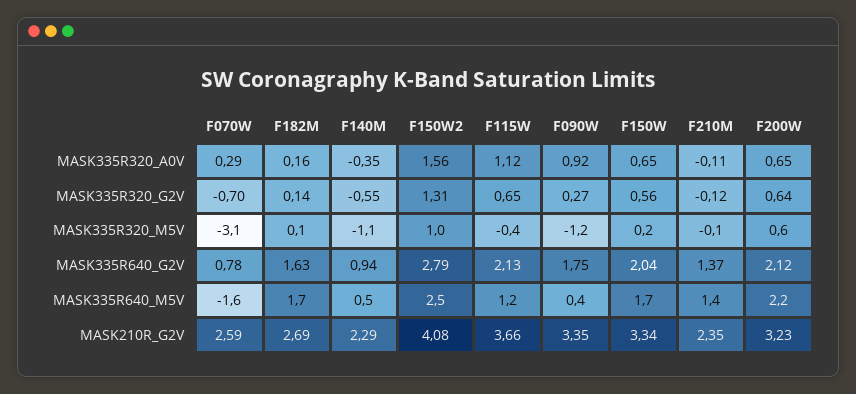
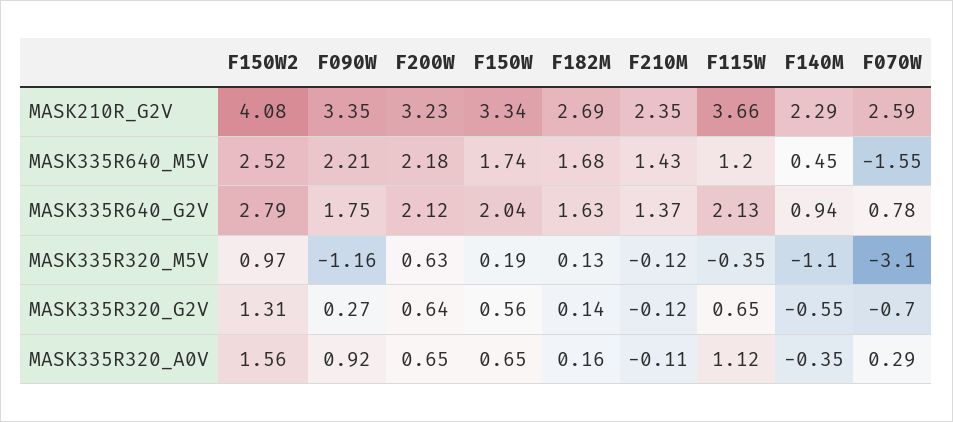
  {
    "F070W": {
      "MASK335R320_A0V": 0.29,
      "MASK335R320_G2V": -0.7,
      "MASK335R320_M5V": -3.1,
      "MASK335R640_G2V": 0.78,
      "MASK335R640_M5V": -1.55,
      "MASK210R_G2V": 2.59
    },
    "F182M": {
      "MASK335R320_A0V": 0.16,
      "MASK335R320_G2V": 0.14,
      "MASK335R320_M5V": 0.13,
      "MASK335R640_G2V": 1.63,
      "MASK335R640_M5V": 1.68,
      "MASK210R_G2V": 2.69
    },
    "F140M": {
      "MASK335R320_A0V": -0.35,
      "MASK335R320_G2V": -0.55,
      "MASK335R320_M5V": -1.1,
      "MASK335R640_G2V": 0.94,
      "MASK335R640_M5V": 0.45,
      "MASK210R_G2V": 2.29
    },
    "F150W2": {
      "MASK335R320_A0V": 1.56,
      "MASK335R320_G2V": 1.31,
      "MASK335R320_M5V": 0.97,
      "MASK335R640_G2V": 2.79,
      "MASK335R640_M5V": 2.52,
      "MASK210R_G2V": 4.08
    },
    "F115W": {
      "MASK335R320_A0V": 1.12,
      "MASK335R320_G2V": 0.65,
      "MASK335R320_M5V": -0.35,
      "MASK335R640_G2V": 2.13,
      "MASK335R640_M5V": 1.2,
      "MASK210R_G2V": 3.66
    },
    "F090W": {
      "MASK335R320_A0V": 0.92,
      "MASK335R320_G2V": 0.27,
      "MASK335R320_M5V": -1.16,
      "MASK335R640_G2V": 1.75,
-     "MASK335R640_M5V": 0.4,
+     "MASK335R640_M5V": 2.21,
      "MASK210R_G2V": 3.35
    },
    "F150W": {
      "MASK335R320_A0V": 0.65,
      "MASK335R320_G2V": 0.56,
      "MASK335R320_M5V": 0.19,
      "MASK335R640_G2V": 2.04,
      "MASK335R640_M5V": 1.74,
      "MASK210R_G2V": 3.34
    },
    "F210M": {
      "MASK335R320_A0V": -0.11,
      "MASK335R320_G2V": -0.12,
      "MASK335R320_M5V": -0.12,
      "MASK335R640_G2V": 1.37,
      "MASK335R640_M5V": 1.43,
      "MASK210R_G2V": 2.35
    },
    "F200W": {
      "MASK335R320_A0V": 0.65,
      "MASK335R320_G2V": 0.64,
      "MASK335R320_M5V": 0.63,
      "MASK335R640_G2V": 2.12,
      "MASK335R640_M5V": 2.18,
      "MASK210R_G2V": 3.23
    }
  }

